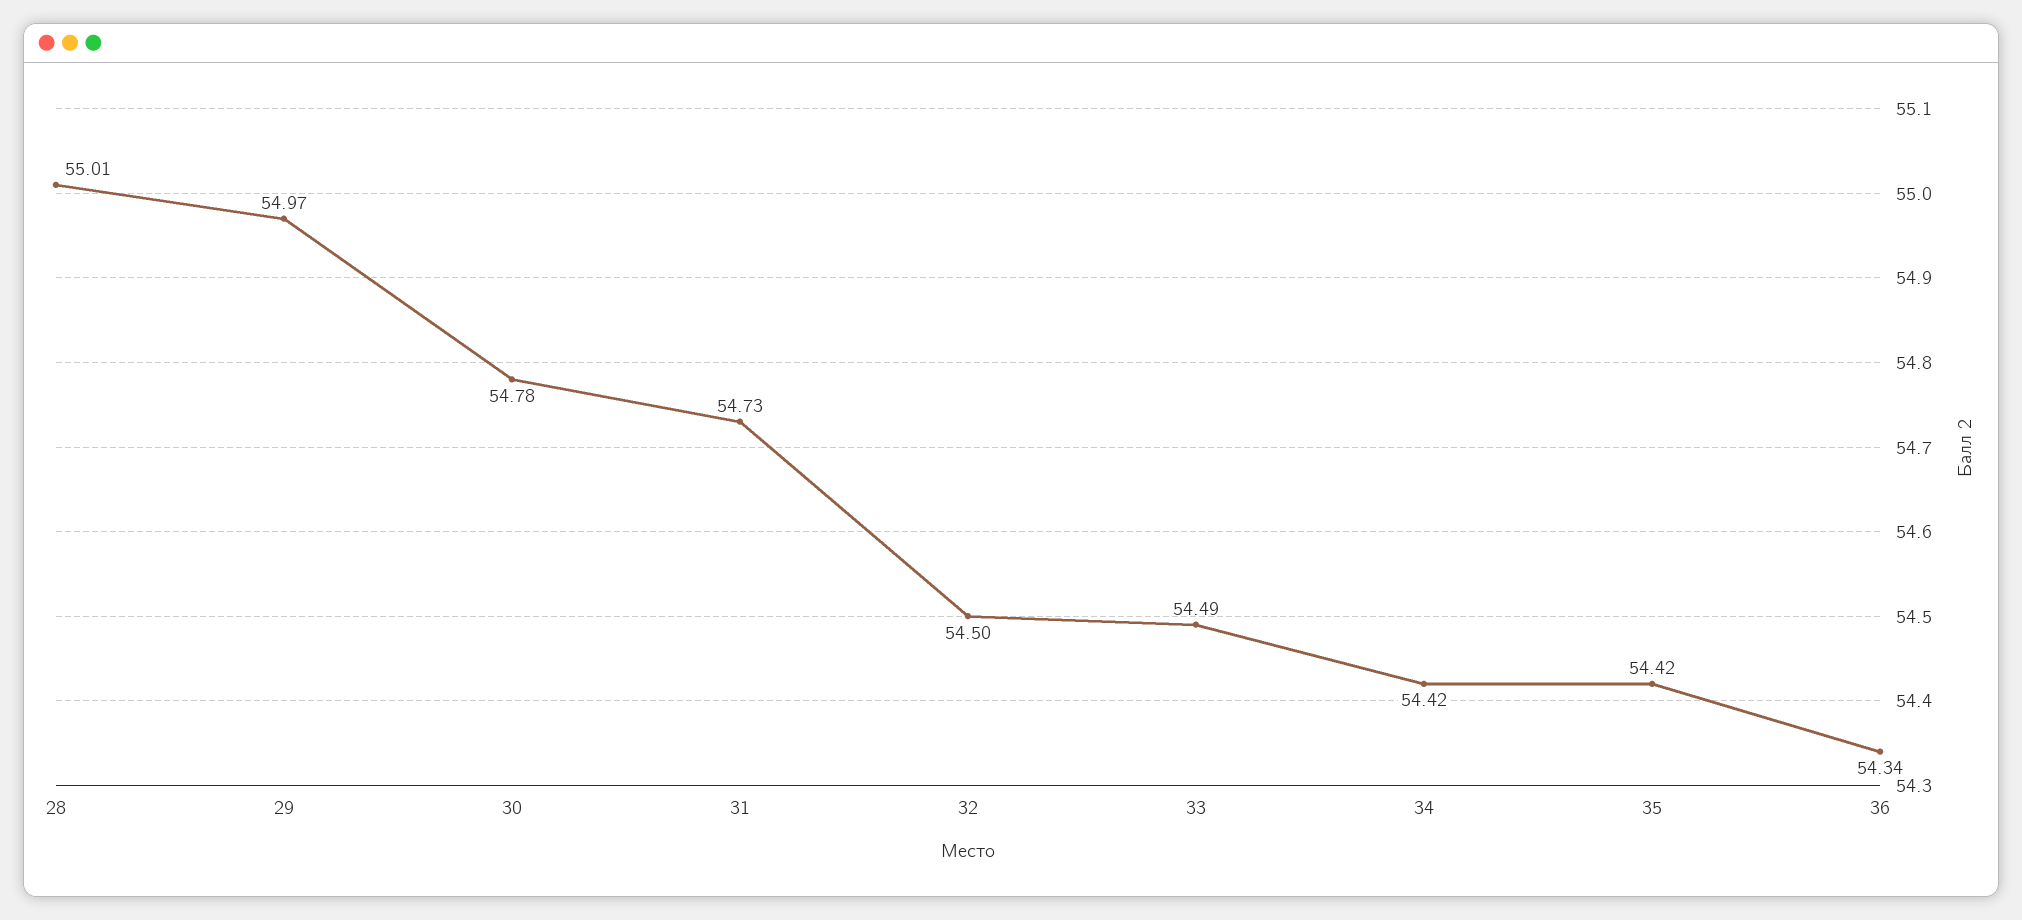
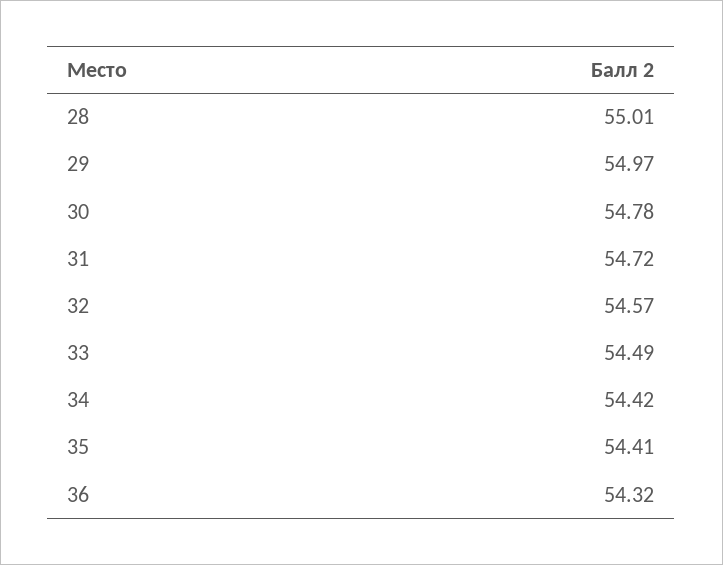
  {
    "28": 55.01,
    "29": 54.97,
    "30": 54.78,
-   "31": 54.73,
+   "31": 54.72,
-   "32": 54.5,
+   "32": 54.57,
    "33": 54.49,
    "34": 54.42,
-   "35": 54.42,
+   "35": 54.41,
-   "36": 54.34
+   "36": 54.32
  }

